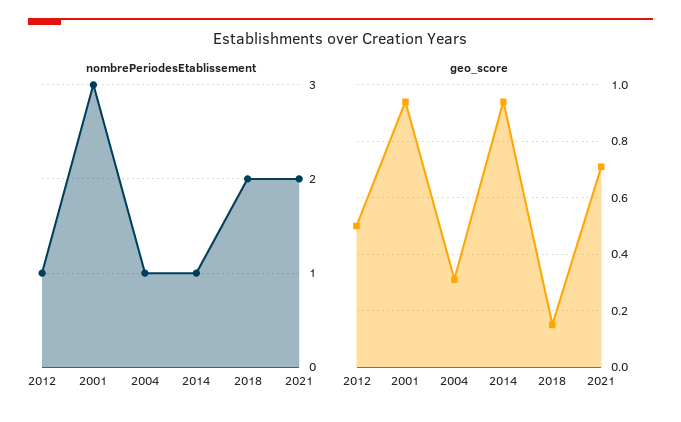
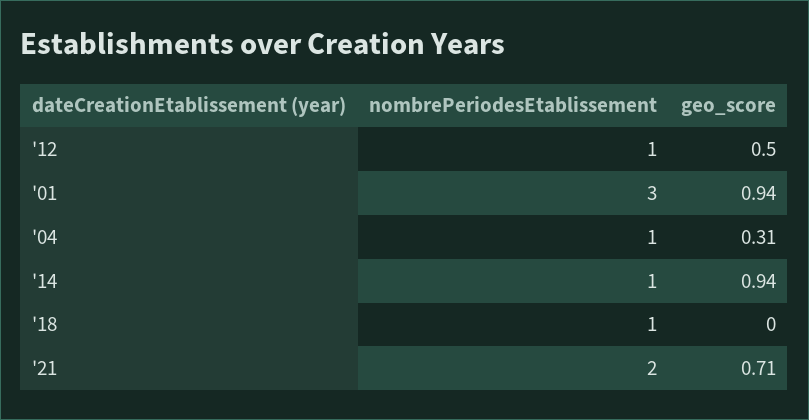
  {
    "nombrePeriodesEtablissement": {
      "2012": 1,
      "2001": 3,
      "2004": 1,
      "2014": 1,
-     "2018": 2,
+     "2018": 1,
      "2021": 2
    },
    "geo_score": {
      "2012": 0.5,
      "2001": 0.94,
      "2004": 0.31,
      "2014": 0.94,
-     "2018": 0.15,
+     "2018": 0,
      "2021": 0.71
    }
  }

